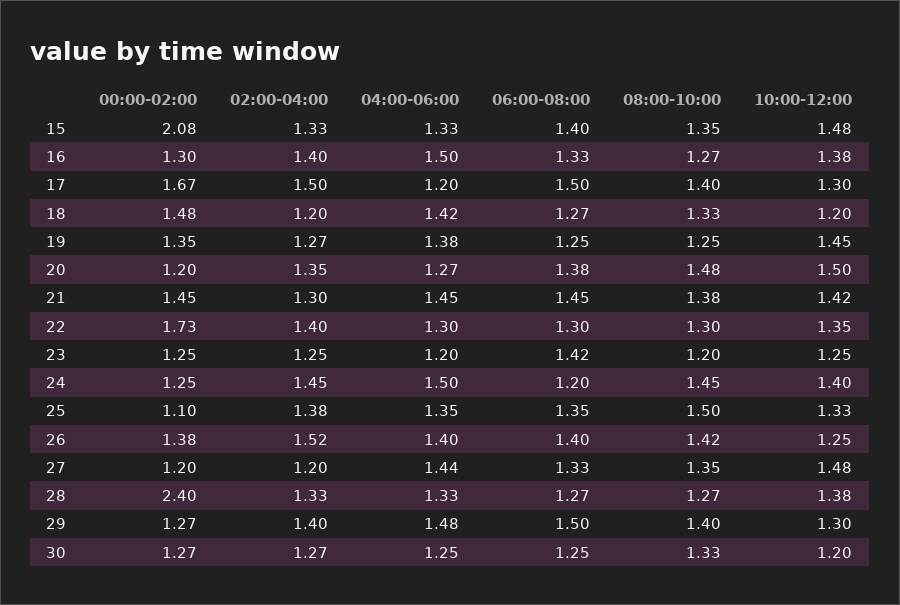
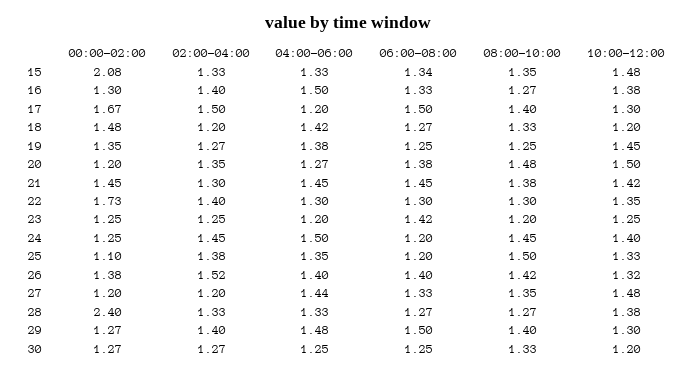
  {
    "00:00-02:00": {
      "15": 2.08,
      "16": 1.3,
      "17": 1.67,
      "18": 1.48,
      "19": 1.35,
      "20": 1.2,
      "21": 1.45,
      "22": 1.73,
      "23": 1.25,
      "24": 1.25,
      "25": 1.1,
      "26": 1.38,
      "27": 1.2,
      "28": 2.4,
      "29": 1.27,
      "30": 1.27
    },
    "02:00-04:00": {
      "15": 1.33,
      "16": 1.4,
      "17": 1.5,
      "18": 1.2,
      "19": 1.27,
      "20": 1.35,
      "21": 1.3,
      "22": 1.4,
      "23": 1.25,
      "24": 1.45,
      "25": 1.38,
      "26": 1.52,
      "27": 1.2,
      "28": 1.33,
      "29": 1.4,
      "30": 1.27
    },
    "04:00-06:00": {
      "15": 1.33,
      "16": 1.5,
      "17": 1.2,
      "18": 1.42,
      "19": 1.38,
      "20": 1.27,
      "21": 1.45,
      "22": 1.3,
      "23": 1.2,
      "24": 1.5,
      "25": 1.35,
      "26": 1.4,
      "27": 1.44,
      "28": 1.33,
      "29": 1.48,
      "30": 1.25
    },
    "06:00-08:00": {
-     "15": 1.4,
+     "15": 1.34,
      "16": 1.33,
      "17": 1.5,
      "18": 1.27,
      "19": 1.25,
      "20": 1.38,
      "21": 1.45,
      "22": 1.3,
      "23": 1.42,
      "24": 1.2,
-     "25": 1.35,
+     "25": 1.2,
      "26": 1.4,
      "27": 1.33,
      "28": 1.27,
      "29": 1.5,
      "30": 1.25
    },
    "08:00-10:00": {
      "15": 1.35,
      "16": 1.27,
      "17": 1.4,
      "18": 1.33,
      "19": 1.25,
      "20": 1.48,
      "21": 1.38,
      "22": 1.3,
      "23": 1.2,
      "24": 1.45,
      "25": 1.5,
      "26": 1.42,
      "27": 1.35,
      "28": 1.27,
      "29": 1.4,
      "30": 1.33
    },
    "10:00-12:00": {
      "15": 1.48,
      "16": 1.38,
      "17": 1.3,
      "18": 1.2,
      "19": 1.45,
      "20": 1.5,
      "21": 1.42,
      "22": 1.35,
      "23": 1.25,
      "24": 1.4,
      "25": 1.33,
-     "26": 1.25,
+     "26": 1.32,
      "27": 1.48,
      "28": 1.38,
      "29": 1.3,
      "30": 1.2
    }
  }

